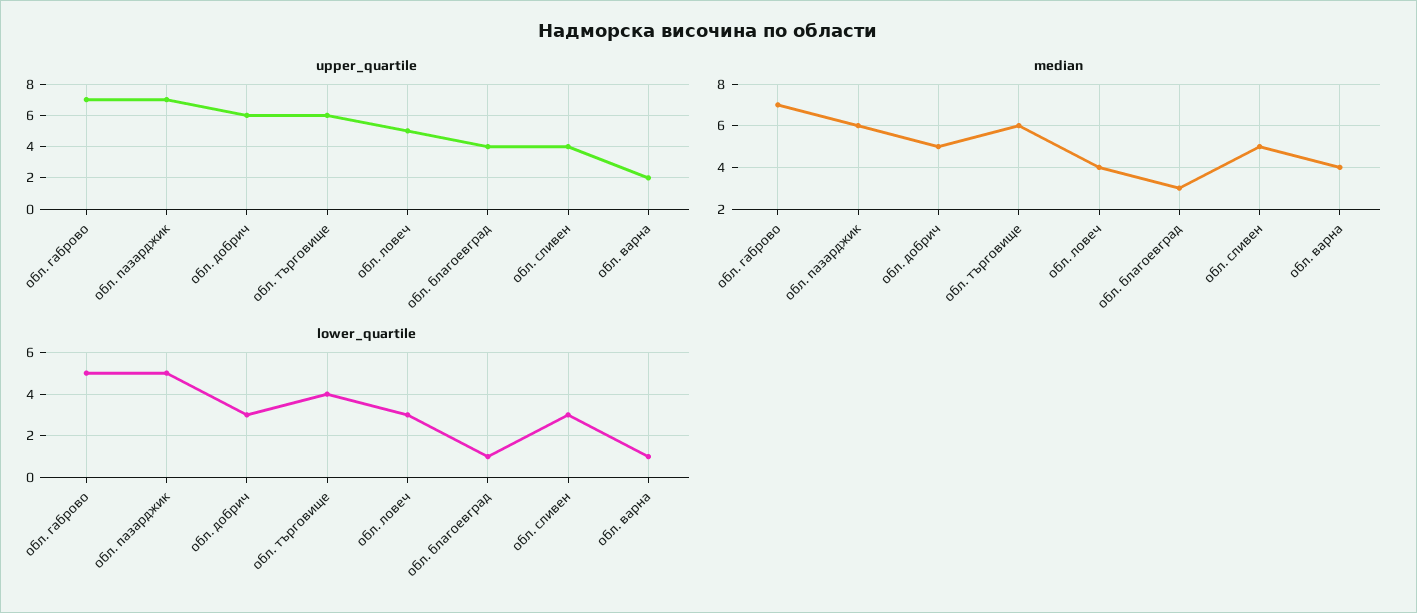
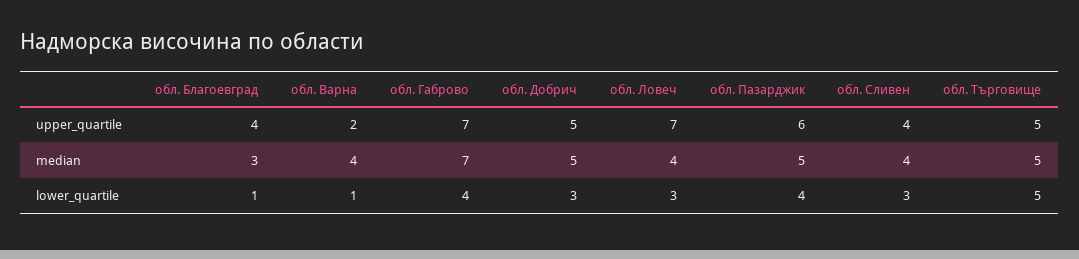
  {
    "upper_quartile": {
      "обл. габрово": 7,
-     "обл. пазарджик": 7,
+     "обл. пазарджик": 6,
-     "обл. добрич": 6,
+     "обл. добрич": 5,
-     "обл. търговище": 6,
+     "обл. търговище": 5,
-     "обл. ловеч": 5,
+     "обл. ловеч": 7,
      "обл. благоевград": 4,
      "обл. сливен": 4,
      "обл. варна": 2
    },
    "median": {
      "обл. габрово": 7,
-     "обл. пазарджик": 6,
+     "обл. пазарджик": 5,
      "обл. добрич": 5,
-     "обл. търговище": 6,
+     "обл. търговище": 5,
      "обл. ловеч": 4,
      "обл. благоевград": 3,
-     "обл. сливен": 5,
+     "обл. сливен": 4,
      "обл. варна": 4
    },
    "lower_quartile": {
-     "обл. габрово": 5,
+     "обл. габрово": 4,
-     "обл. пазарджик": 5,
+     "обл. пазарджик": 4,
      "обл. добрич": 3,
-     "обл. търговище": 4,
+     "обл. търговище": 5,
      "обл. ловеч": 3,
      "обл. благоевград": 1,
      "обл. сливен": 3,
      "обл. варна": 1
    }
  }

